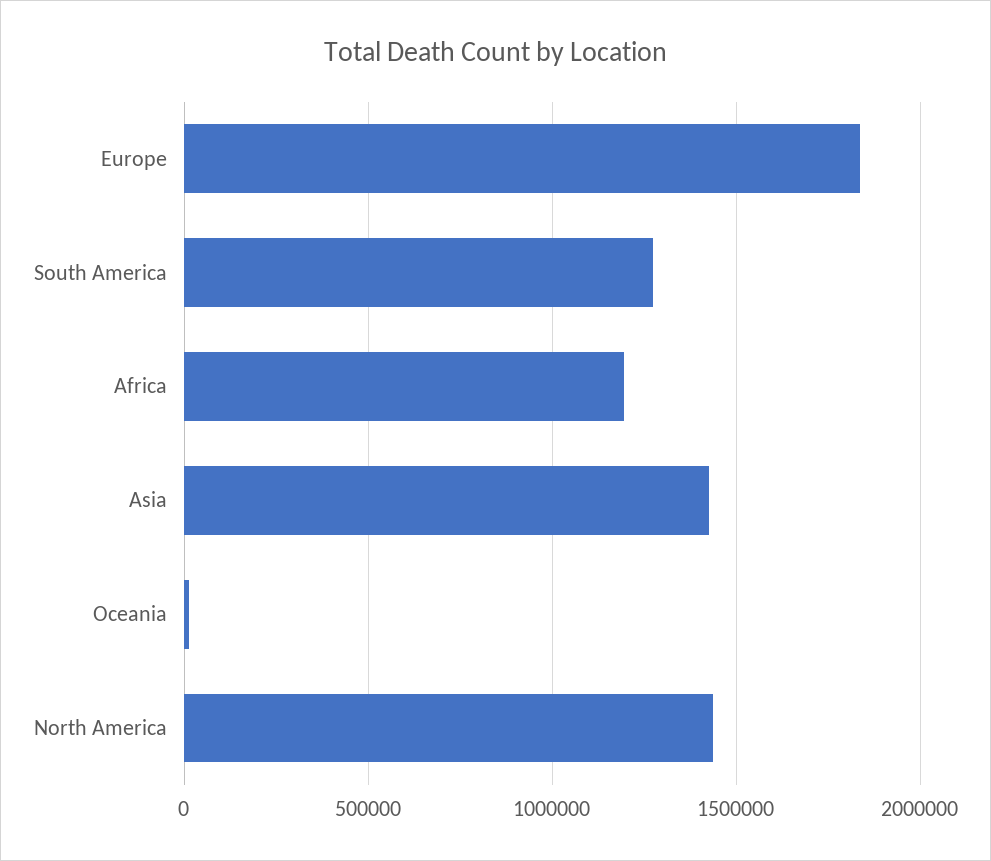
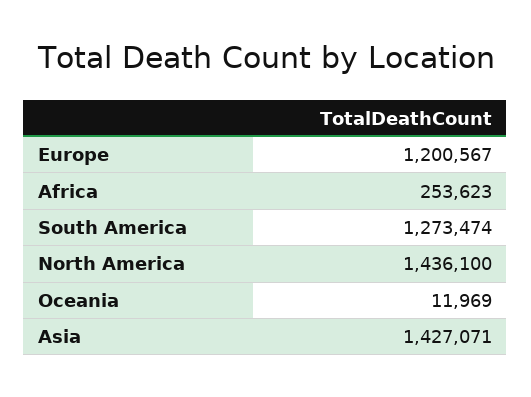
  {
-   "Europe": 1850000,
+   "Europe": 1200567,
    "South America": 1273474,
-   "Africa": 1200000,
+   "Africa": 253623,
    "Asia": 1427071,
    "Oceania": 11969,
    "North America": 1436100
  }

